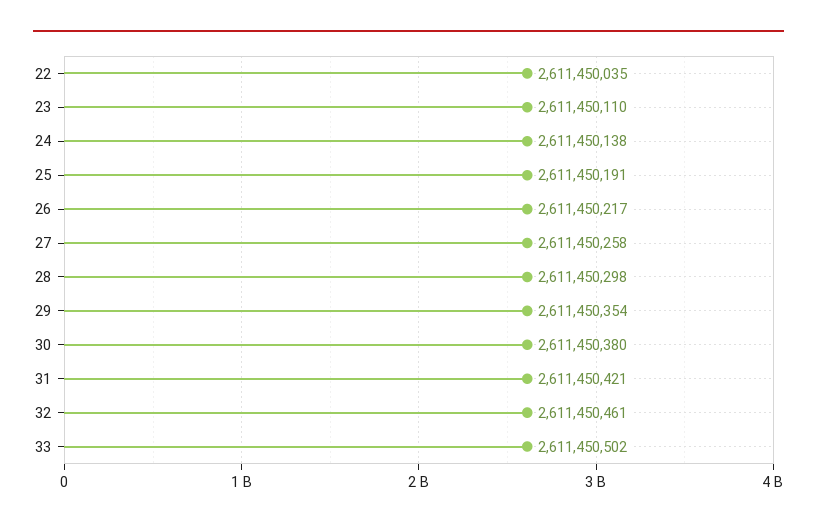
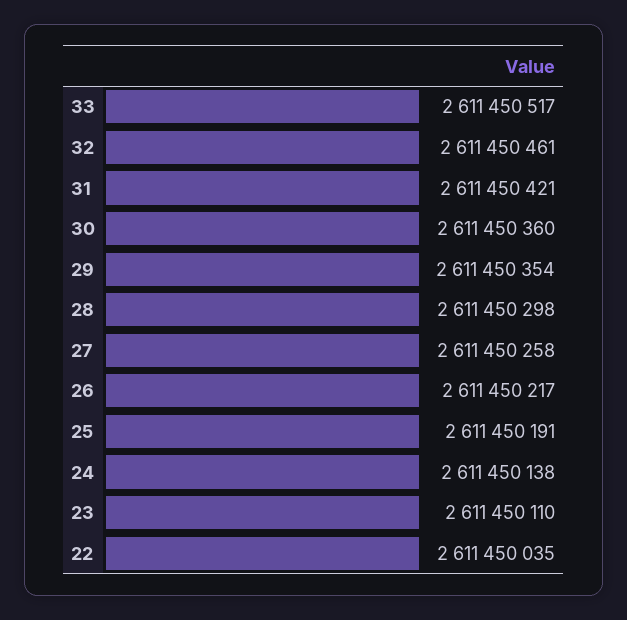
  {
    "22": 2611450035,
    "23": 2611450110,
    "24": 2611450138,
    "25": 2611450191,
    "26": 2611450217,
    "27": 2611450258,
    "28": 2611450298,
    "29": 2611450354,
-   "30": 2611450380,
+   "30": 2611450360,
    "31": 2611450421,
    "32": 2611450461,
-   "33": 2611450502
+   "33": 2611450517
  }

